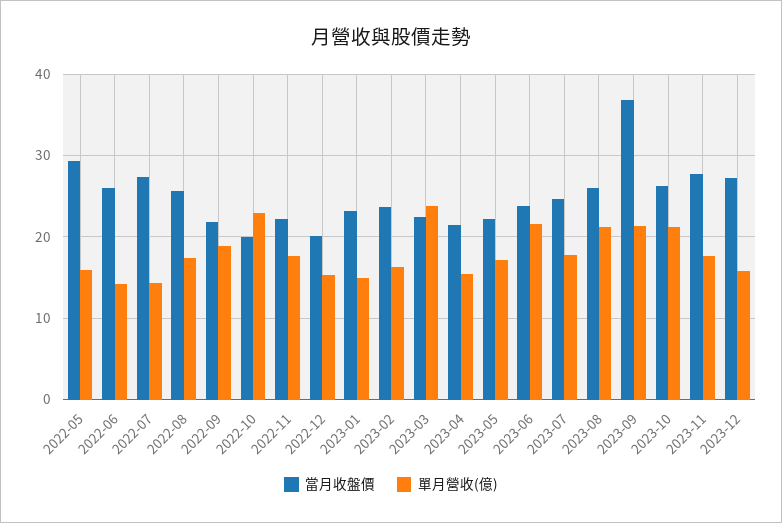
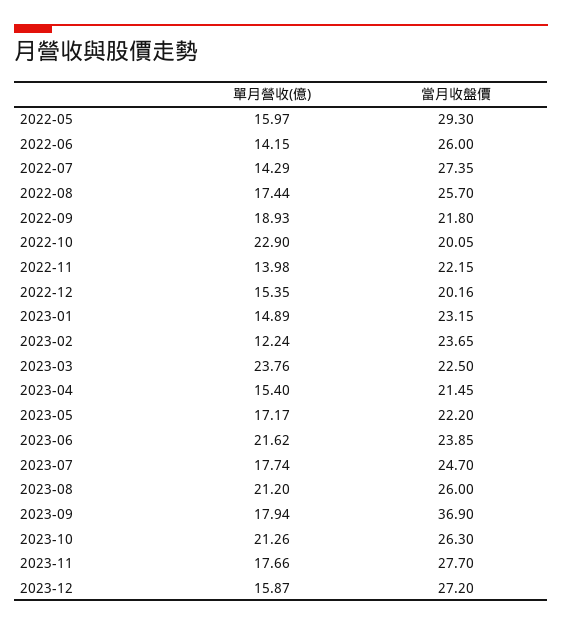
  {
    "當月收盤價": {
      "2022-05": 29.3,
      "2022-06": 26,
      "2022-07": 27.35,
      "2022-08": 25.7,
      "2022-09": 21.8,
      "2022-10": 20.05,
      "2022-11": 22.15,
      "2022-12": 20.16,
      "2023-01": 23.15,
      "2023-02": 23.65,
      "2023-03": 22.5,
      "2023-04": 21.45,
      "2023-05": 22.2,
      "2023-06": 23.85,
      "2023-07": 24.7,
      "2023-08": 26,
      "2023-09": 36.9,
      "2023-10": 26.3,
      "2023-11": 27.7,
      "2023-12": 27.2
    },
    "單月營收(億)": {
      "2022-05": 15.97,
      "2022-06": 14.15,
      "2022-07": 14.29,
      "2022-08": 17.44,
      "2022-09": 18.93,
      "2022-10": 22.9,
-     "2022-11": 18,
+     "2022-11": 13.98,
      "2022-12": 15.35,
      "2023-01": 14.89,
-     "2023-02": 16,
+     "2023-02": 12.24,
      "2023-03": 23.76,
      "2023-04": 15.4,
      "2023-05": 17.17,
      "2023-06": 21.62,
      "2023-07": 17.74,
      "2023-08": 21.2,
-     "2023-09": 21,
+     "2023-09": 17.94,
      "2023-10": 21.26,
      "2023-11": 17.66,
      "2023-12": 15.87
    }
  }

